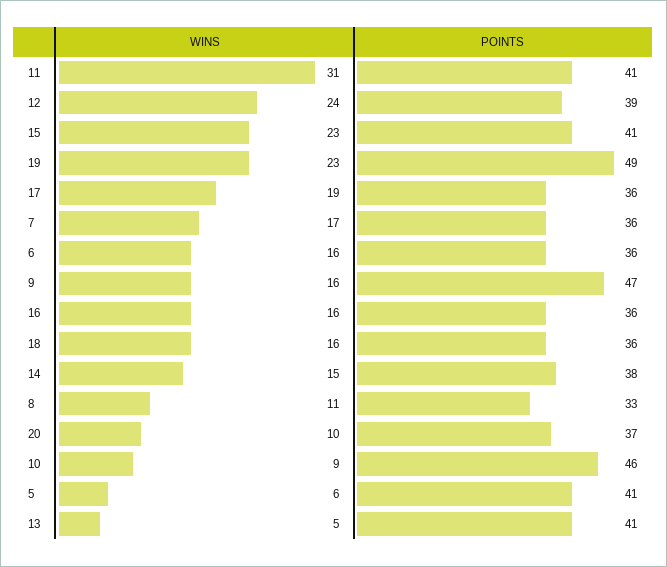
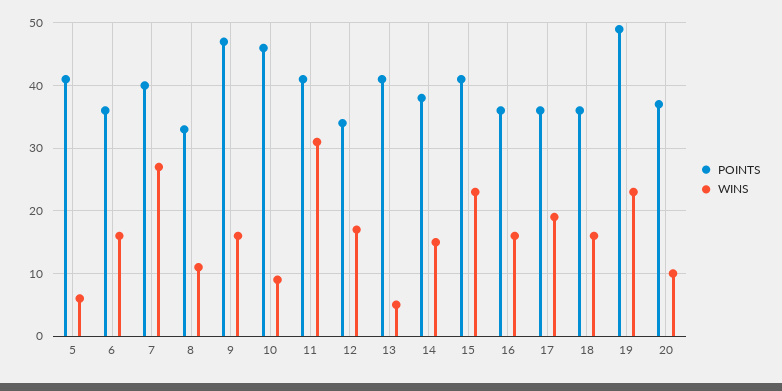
  {
    "WINS": {
      "11": 31,
-     "12": 24,
+     "12": 17,
      "15": 23,
      "19": 23,
      "17": 19,
-     "7": 17,
+     "7": 27,
      "6": 16,
      "9": 16,
      "16": 16,
      "18": 16,
      "14": 15,
      "8": 11,
      "20": 10,
      "10": 9,
      "5": 6,
      "13": 5
    },
    "POINTS": {
      "11": 41,
-     "12": 39,
+     "12": 34,
      "15": 41,
      "19": 49,
      "17": 36,
-     "7": 36,
+     "7": 40,
      "6": 36,
      "9": 47,
      "16": 36,
      "18": 36,
      "14": 38,
      "8": 33,
      "20": 37,
      "10": 46,
      "5": 41,
      "13": 41
    }
  }

